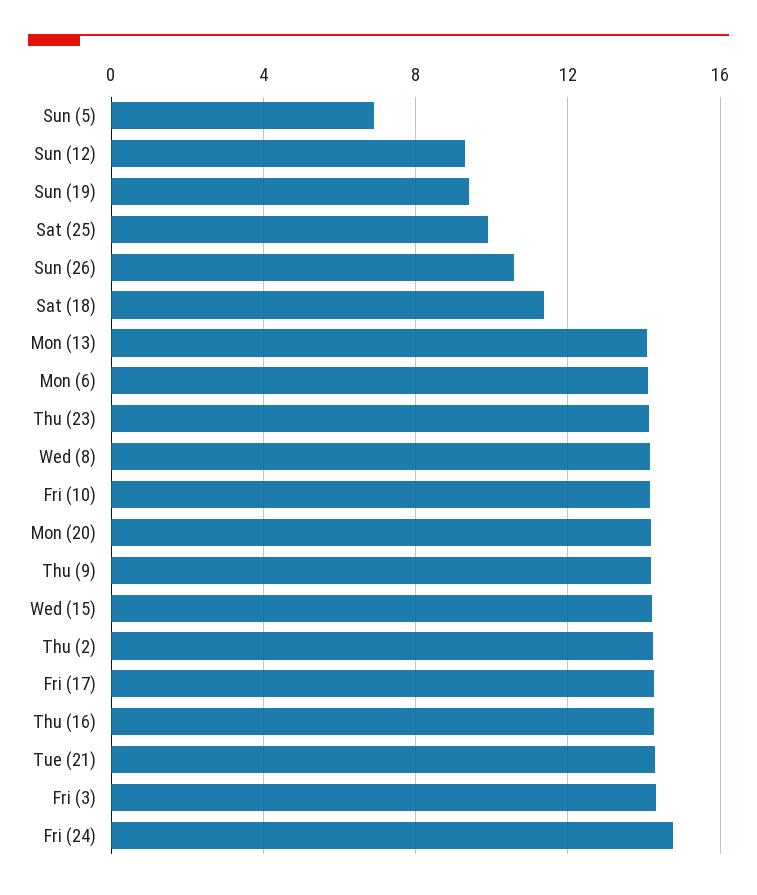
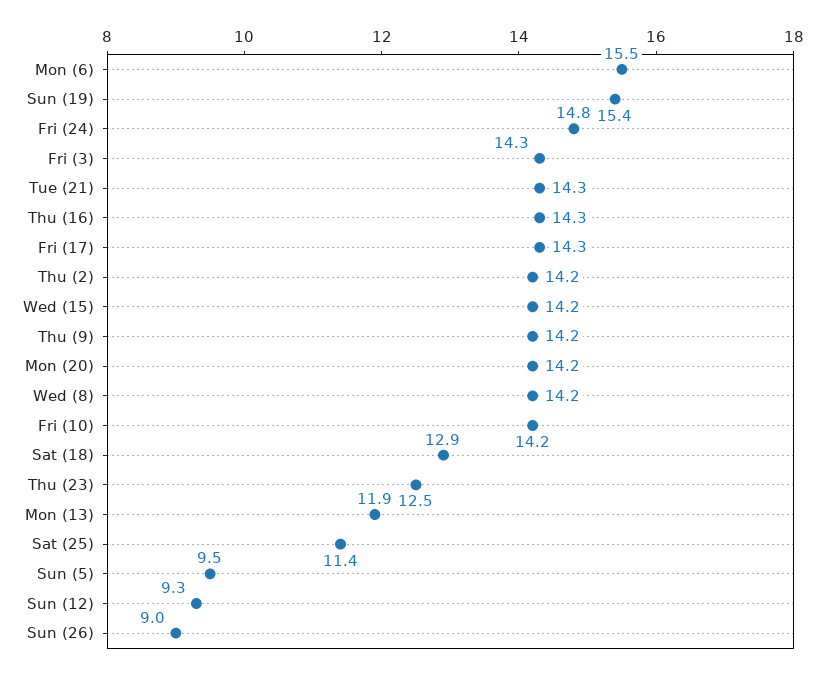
  {
-   "Sun (5)": 7,
+   "Sun (5)": 9.5,
    "Sun (12)": 9.3,
-   "Sun (19)": 9.5,
+   "Sun (19)": 15.4,
-   "Sat (25)": 10,
+   "Sat (25)": 11.4,
-   "Sun (26)": 10.5,
+   "Sun (26)": 9,
-   "Sat (18)": 11.5,
+   "Sat (18)": 12.9,
-   "Mon (13)": 14,
+   "Mon (13)": 11.9,
-   "Mon (6)": 14,
+   "Mon (6)": 15.5,
-   "Thu (23)": 14,
+   "Thu (23)": 12.5,
    "Wed (8)": 14.2,
    "Fri (10)": 14.2,
    "Mon (20)": 14.2,
    "Thu (9)": 14.2,
    "Wed (15)": 14.2,
    "Thu (2)": 14.2,
    "Fri (17)": 14.3,
    "Thu (16)": 14.3,
    "Tue (21)": 14.3,
    "Fri (3)": 14.3,
    "Fri (24)": 14.8
  }

